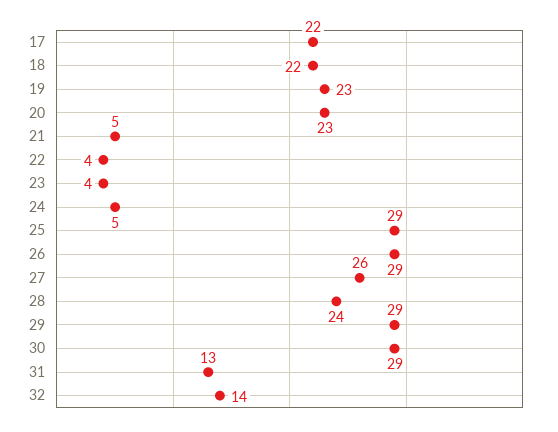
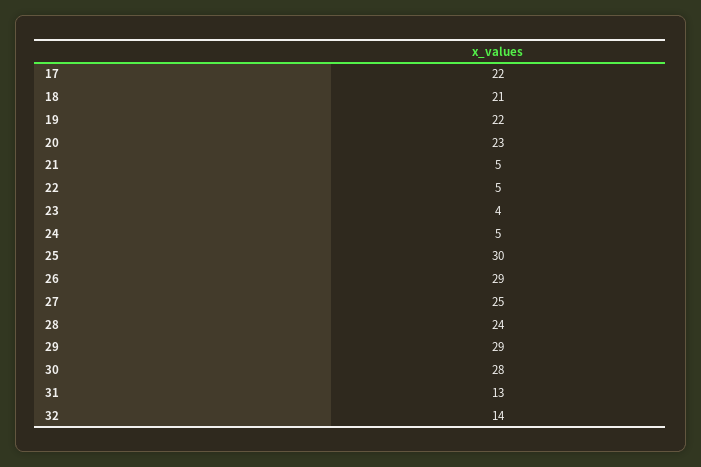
  {
    "17": 22,
-   "18": 22,
+   "18": 21,
-   "19": 23,
+   "19": 22,
    "20": 23,
    "21": 5,
-   "22": 4,
+   "22": 5,
    "23": 4,
    "24": 5,
-   "25": 29,
+   "25": 30,
    "26": 29,
-   "27": 26,
+   "27": 25,
    "28": 24,
    "29": 29,
-   "30": 29,
+   "30": 28,
    "31": 13,
    "32": 14
  }

